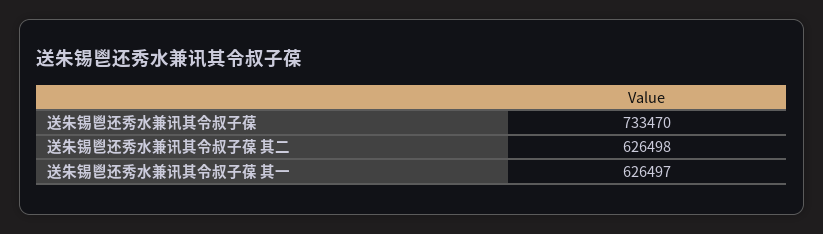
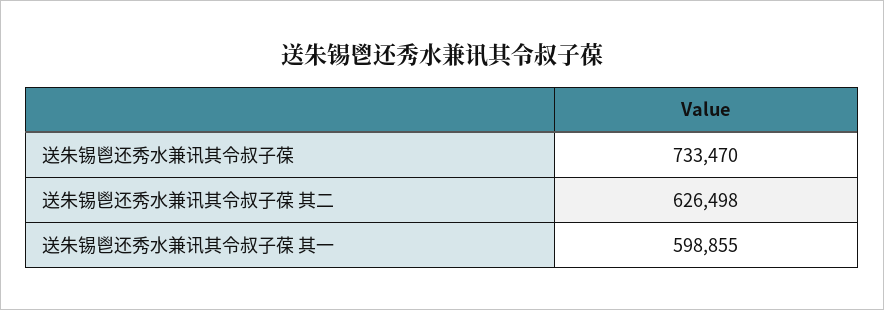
  {
    "送朱锡鬯还秀水兼讯其令叔子葆": 733470,
    "送朱锡鬯还秀水兼讯其令叔子葆 其二": 626498,
-   "送朱锡鬯还秀水兼讯其令叔子葆 其一": 626497
+   "送朱锡鬯还秀水兼讯其令叔子葆 其一": 598855
  }

